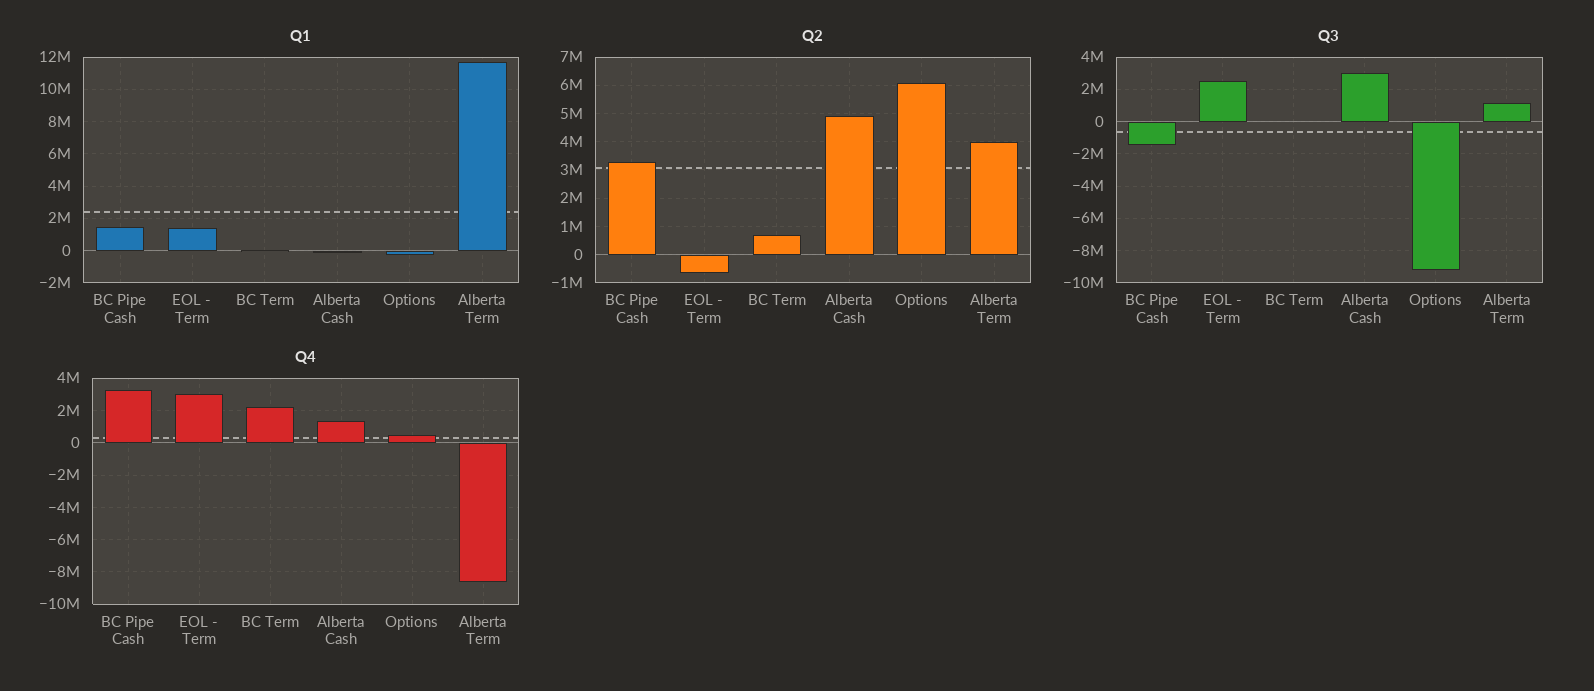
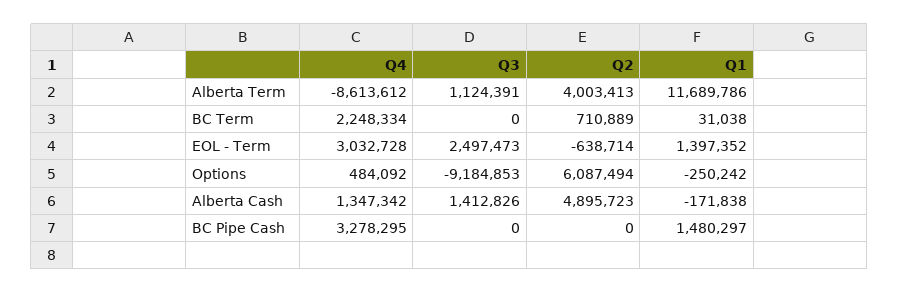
  {
    "Q1": {
      "BC Pipe Cash": 1480297,
      "EOL - Term": 1397352,
      "BC Term": 31038,
      "Alberta Cash": -171838,
      "Options": -250242,
      "Alberta Term": 11689786
    },
    "Q2": {
-     "BC Pipe Cash": 3250000,
+     "BC Pipe Cash": 0,
      "EOL - Term": -638714,
      "BC Term": 710889,
      "Alberta Cash": 4895723,
      "Options": 6087494,
      "Alberta Term": 4003413
    },
    "Q3": {
-     "BC Pipe Cash": -1500000,
+     "BC Pipe Cash": 0,
      "EOL - Term": 2497473,
      "BC Term": 0,
-     "Alberta Cash": 3000000,
+     "Alberta Cash": 1412826,
      "Options": -9184853,
      "Alberta Term": 1124391
    },
    "Q4": {
      "BC Pipe Cash": 3278295,
      "EOL - Term": 3032728,
      "BC Term": 2248334,
      "Alberta Cash": 1347342,
      "Options": 484092,
      "Alberta Term": -8613612
    }
  }

